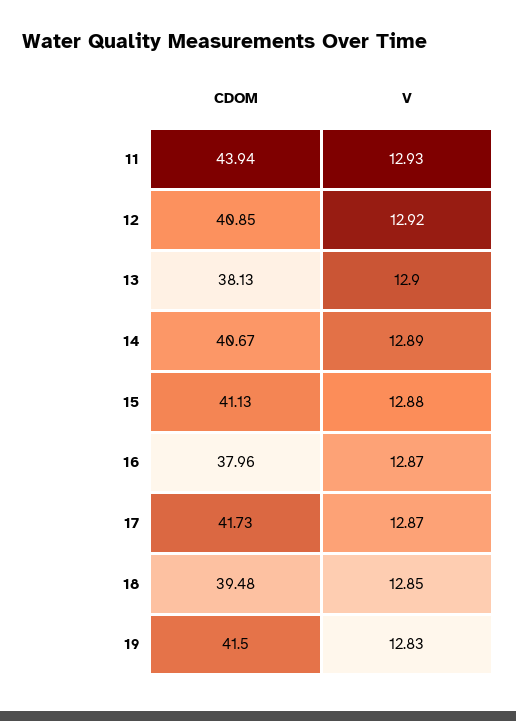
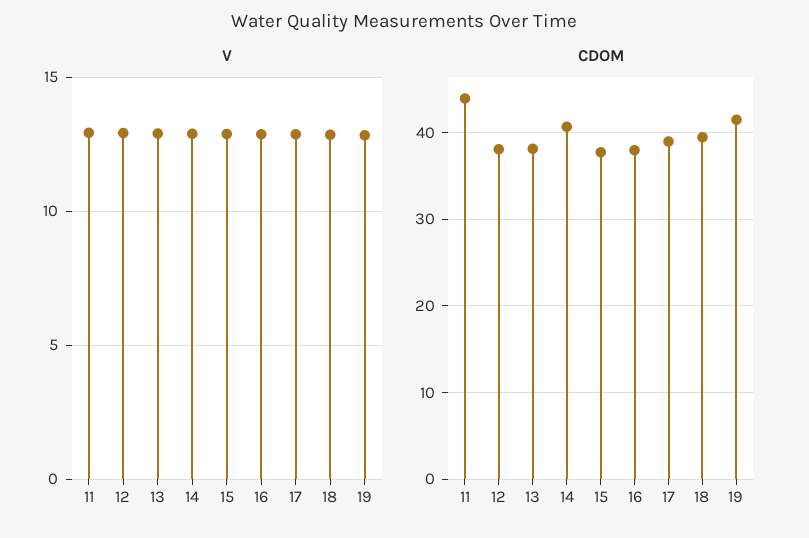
  {
    "CDOM": {
      "11": 43.94,
-     "12": 40.85,
+     "12": 38,
      "13": 38.13,
      "14": 40.67,
-     "15": 41.13,
+     "15": 38,
      "16": 37.96,
-     "17": 41.73,
+     "17": 39,
      "18": 39.48,
      "19": 41.5
    },
    "V": {
      "11": 12.93,
      "12": 12.92,
      "13": 12.9,
      "14": 12.89,
      "15": 12.88,
      "16": 12.87,
      "17": 12.87,
      "18": 12.85,
      "19": 12.83
    }
  }

